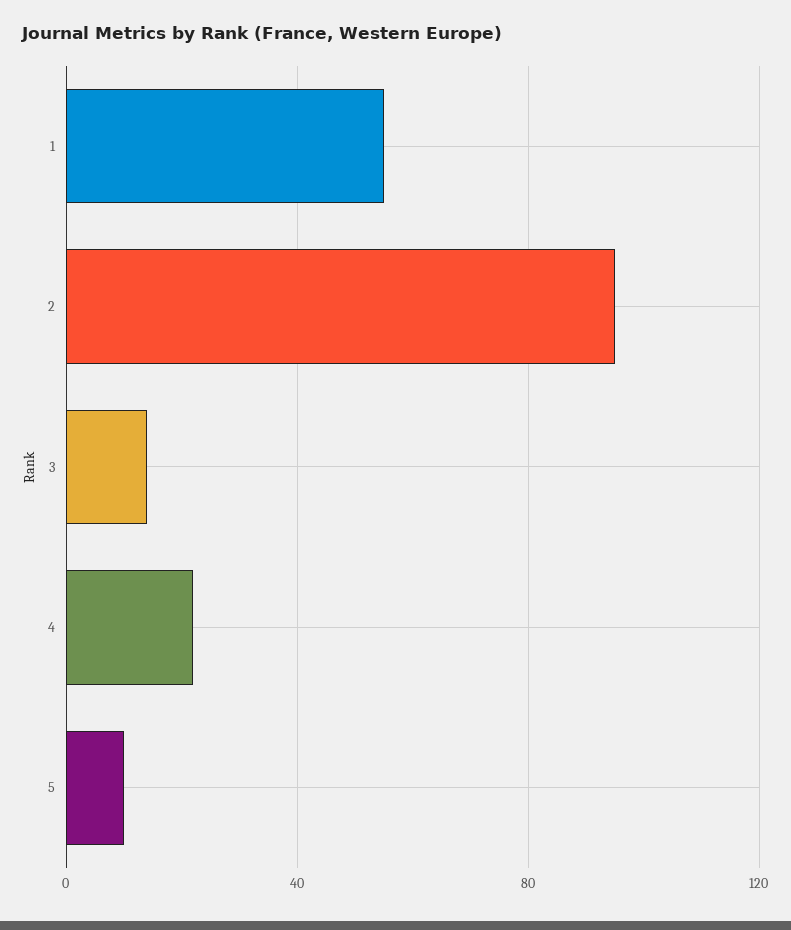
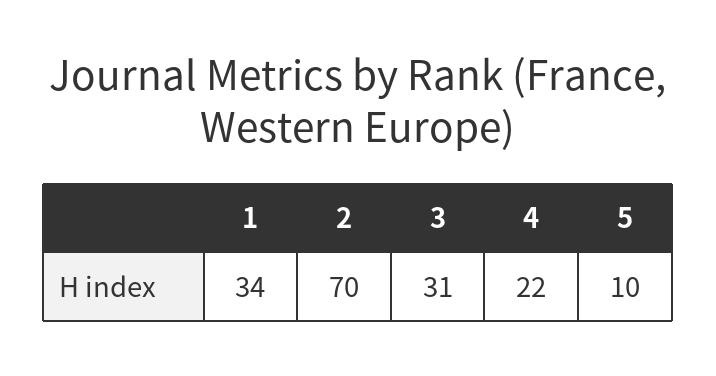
  {
-   "1": 55,
+   "1": 34,
-   "2": 95,
+   "2": 70,
-   "3": 15,
+   "3": 31,
    "4": 22,
    "5": 10
  }

